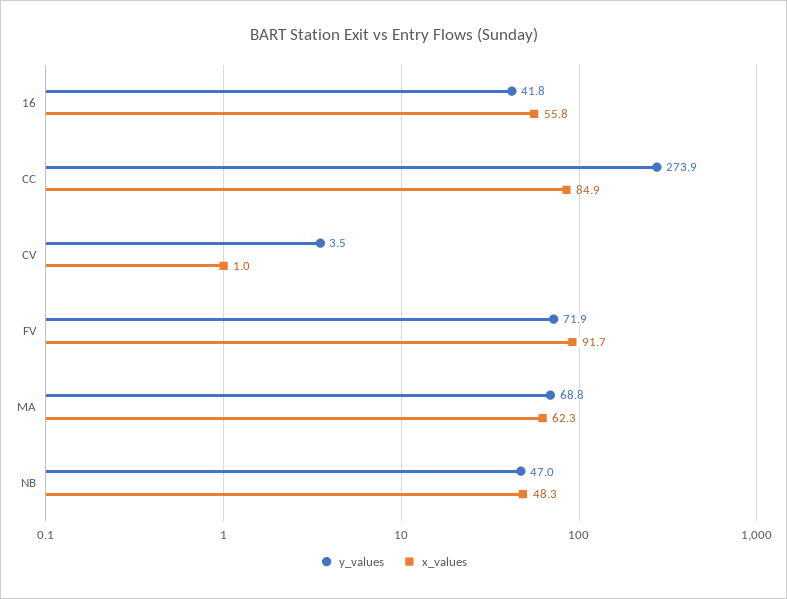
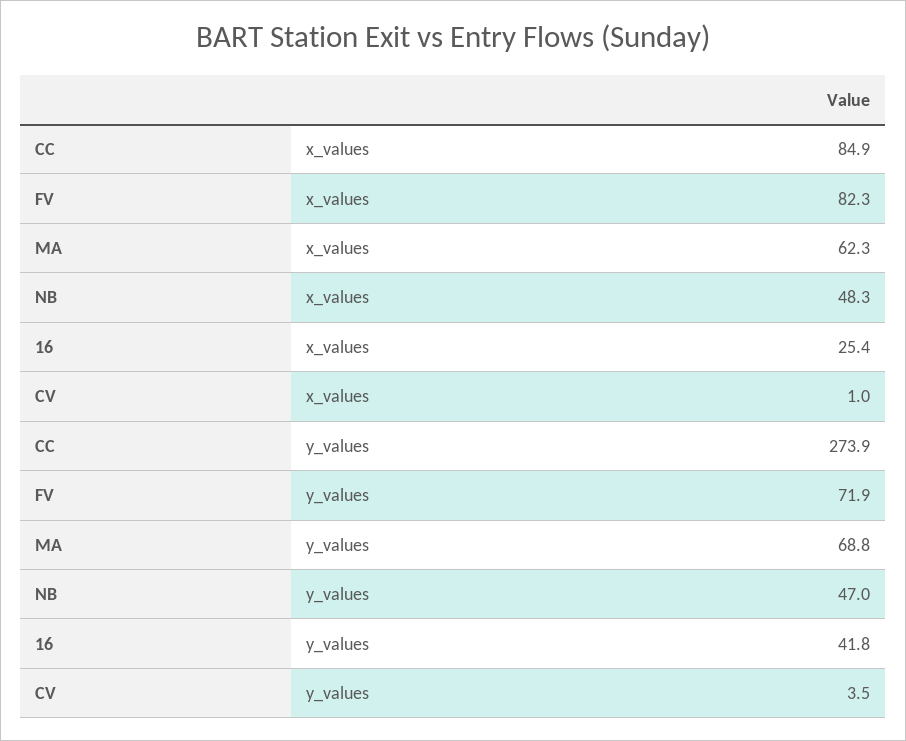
  {
    "y_values": {
      "16": 41.8,
      "CC": 273.9,
      "CV": 3.5,
      "FV": 71.9,
      "MA": 68.8,
      "NB": 47
    },
    "x_values": {
-     "16": 55.8,
+     "16": 25.4,
      "CC": 84.9,
      "CV": 1,
-     "FV": 91.7,
+     "FV": 82.3,
      "MA": 62.3,
      "NB": 48.3
    }
  }

